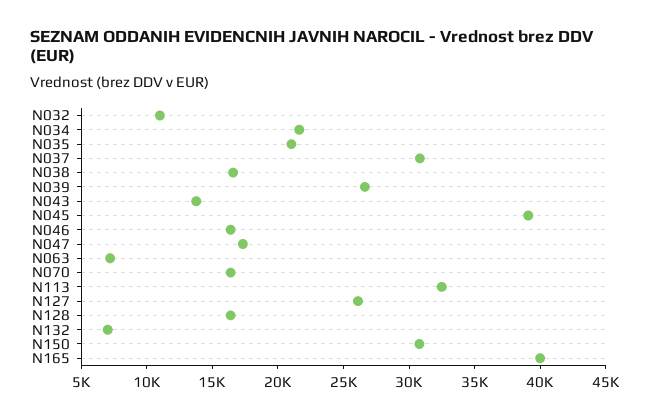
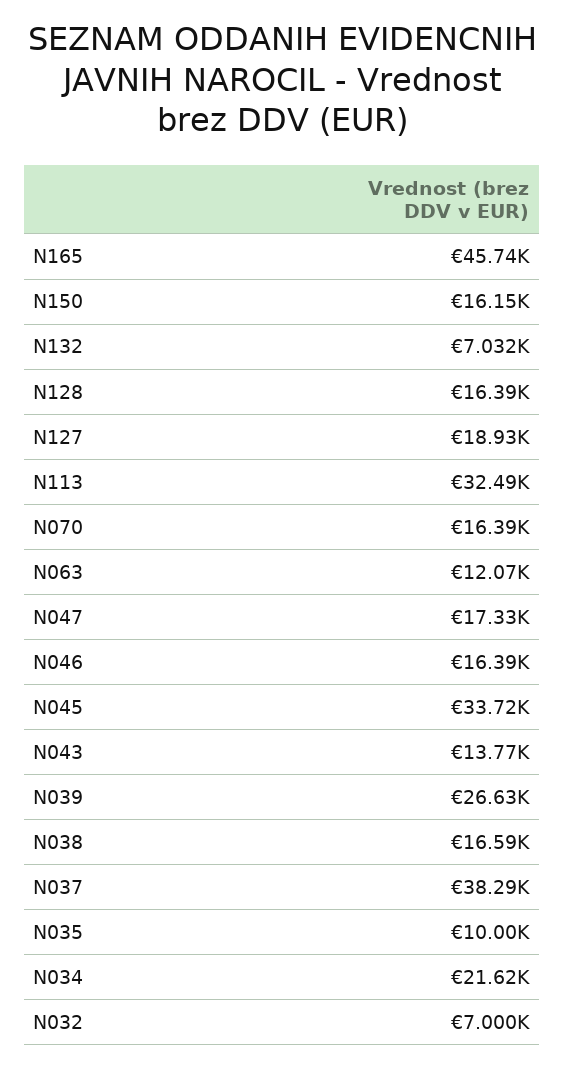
  {
-   "N032": 11000,
+   "N032": 7000,
    "N034": 21620,
-   "N035": 21000,
+   "N035": 10000,
-   "N037": 31000,
+   "N037": 38290,
    "N038": 16590,
    "N039": 26630,
    "N043": 13770,
-   "N045": 39000,
+   "N045": 33720,
    "N046": 16390,
    "N047": 17330,
-   "N063": 7000,
+   "N063": 12070,
    "N070": 16390,
    "N113": 32490,
-   "N127": 26000,
+   "N127": 18930,
    "N128": 16390,
    "N132": 7032,
-   "N150": 31000,
+   "N150": 16150,
-   "N165": 40000
+   "N165": 45740
  }

